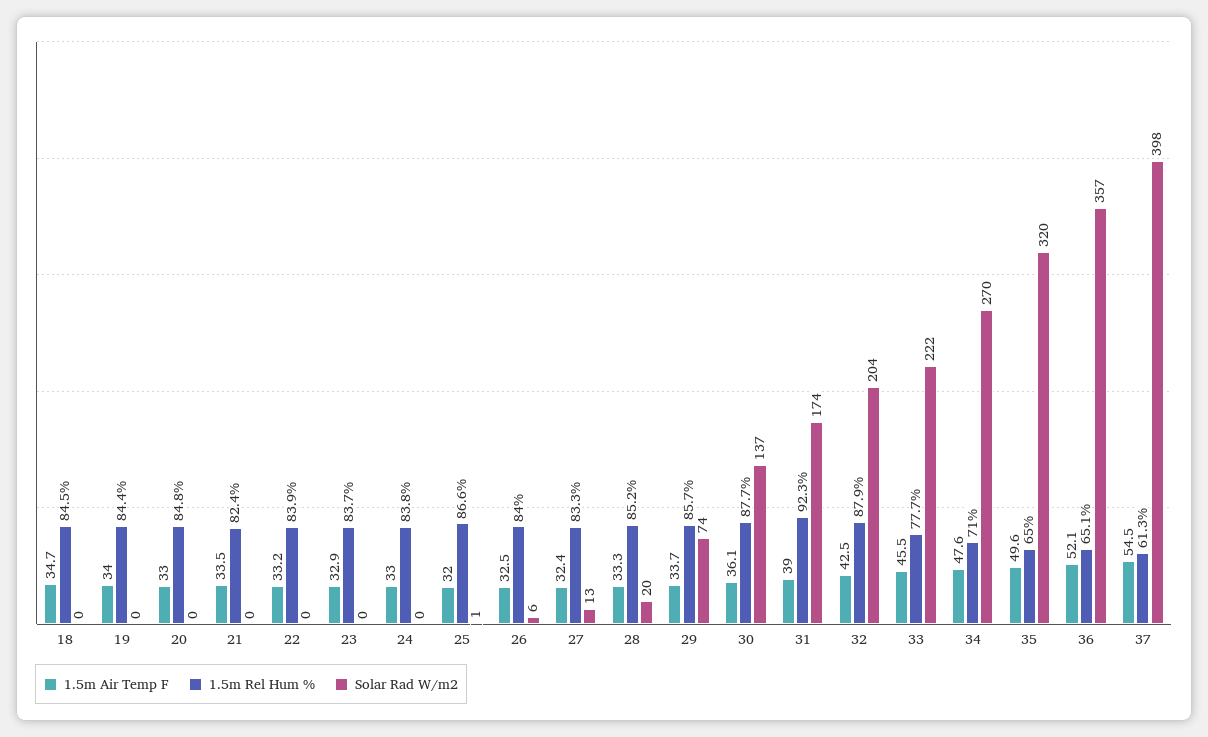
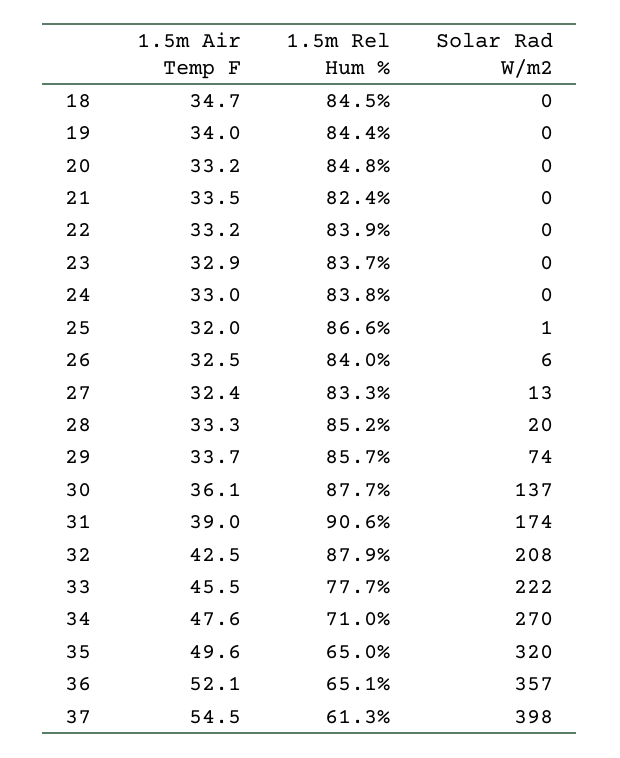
  {
    "1.5m Air Temp F": {
      "18": 34.7,
      "19": 34,
-     "20": 33,
+     "20": 33.2,
      "21": 33.5,
      "22": 33.2,
      "23": 32.9,
      "24": 33,
      "25": 32,
      "26": 32.5,
      "27": 32.4,
      "28": 33.3,
      "29": 33.7,
      "30": 36.1,
      "31": 39,
      "32": 42.5,
      "33": 45.5,
      "34": 47.6,
      "35": 49.6,
      "36": 52.1,
      "37": 54.5
    },
    "1.5m Rel Hum %": {
      "18": 84.5,
      "19": 84.4,
      "20": 84.8,
      "21": 82.4,
      "22": 83.9,
      "23": 83.7,
      "24": 83.8,
      "25": 86.6,
      "26": 84,
      "27": 83.3,
      "28": 85.2,
      "29": 85.7,
      "30": 87.7,
-     "31": 92.3,
+     "31": 90.6,
      "32": 87.9,
      "33": 77.7,
      "34": 71,
      "35": 65,
      "36": 65.1,
      "37": 61.3
    },
    "Solar Rad W/m2": {
      "18": 0,
      "19": 0,
      "20": 0,
      "21": 0,
      "22": 0,
      "23": 0,
      "24": 0,
      "25": 1,
      "26": 6,
      "27": 13,
      "28": 20,
      "29": 74,
      "30": 137,
      "31": 174,
-     "32": 204,
+     "32": 208,
      "33": 222,
      "34": 270,
      "35": 320,
      "36": 357,
      "37": 398
    }
  }

